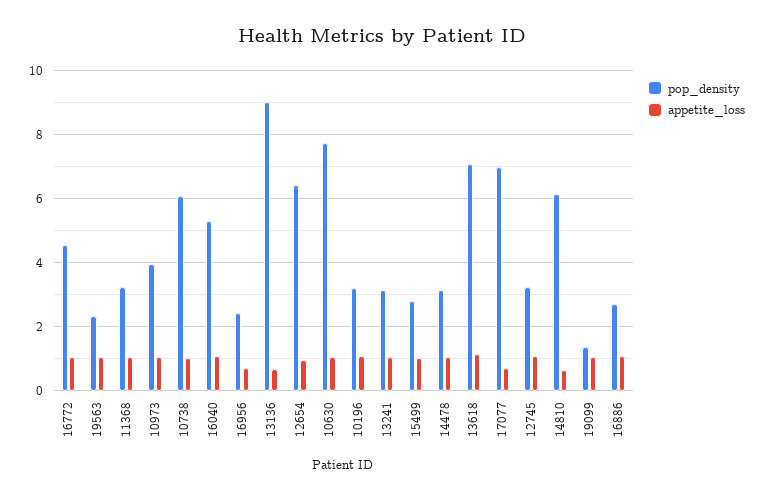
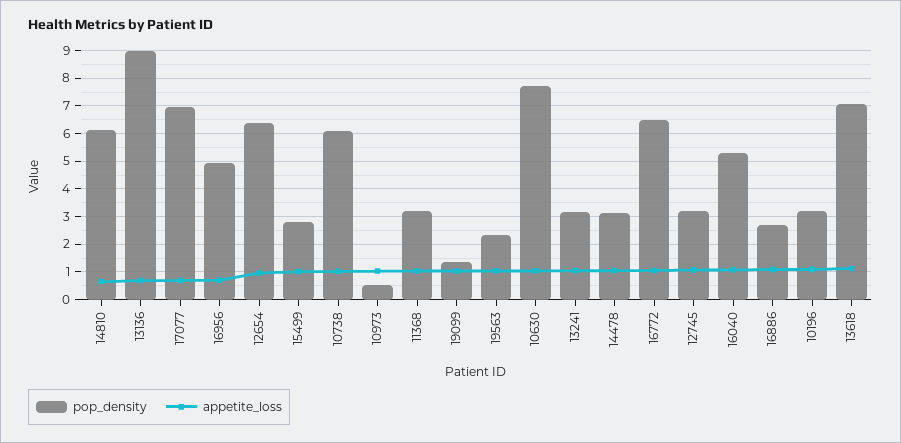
  {
    "pop_density": {
-     "16772": 4.6,
+     "16772": 6.5,
      "19563": 2.4,
      "11368": 3.2,
-     "10973": 4,
+     "10973": 0.5,
      "10738": 6,
      "16040": 5.2,
-     "16956": 2.4,
+     "16956": 5,
      "13136": 9,
      "12654": 6.4,
      "10630": 7.8,
      "10196": 3.2,
      "13241": 3.2,
      "15499": 2.8,
      "14478": 3.2,
      "13618": 7,
      "17077": 7,
      "12745": 3.2,
      "14810": 6.2,
      "19099": 1.4,
      "16886": 2.8
    },
    "appetite_loss": {
      "16772": 1,
      "19563": 1,
      "11368": 1,
      "10973": 1,
      "10738": 1,
      "16040": 1,
      "16956": 0.8,
      "13136": 0.6,
      "12654": 1,
      "10630": 1,
      "10196": 1,
      "13241": 1,
      "15499": 1,
      "14478": 1,
      "13618": 1.2,
      "17077": 0.6,
      "12745": 1,
      "14810": 0.6,
      "19099": 1,
      "16886": 1
    }
  }

